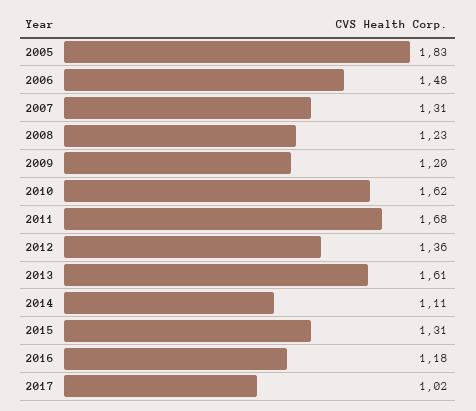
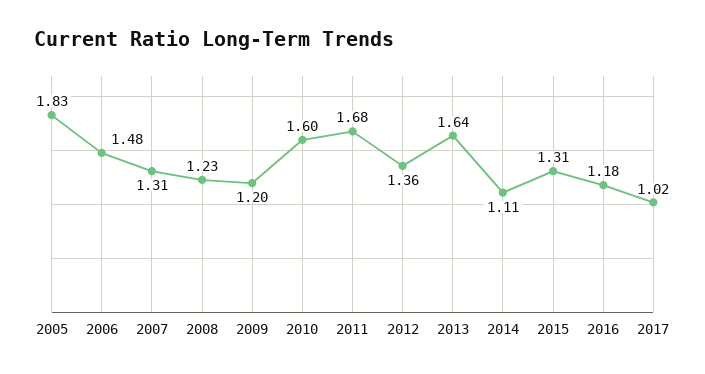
  {
    "2005": 1.83,
    "2006": 1.48,
    "2007": 1.31,
    "2008": 1.23,
    "2009": 1.2,
-   "2010": 1.62,
+   "2010": 1.6,
    "2011": 1.68,
    "2012": 1.36,
-   "2013": 1.61,
+   "2013": 1.64,
    "2014": 1.11,
    "2015": 1.31,
    "2016": 1.18,
    "2017": 1.02
  }

